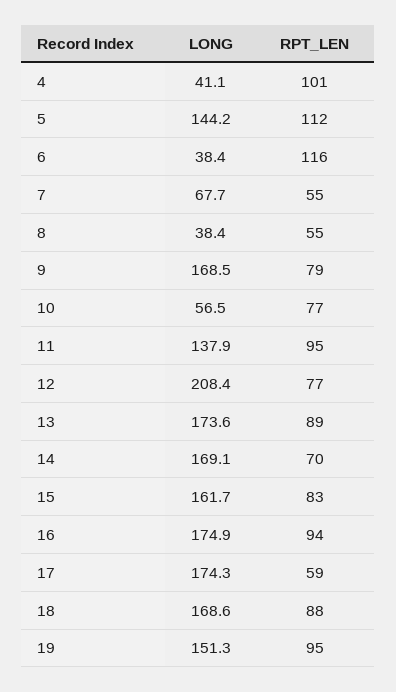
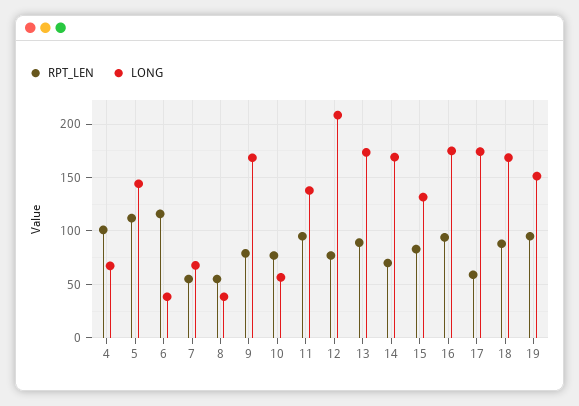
  {
    "LONG": {
-     "4": 41.1,
+     "4": 70,
      "5": 144.2,
      "6": 38.4,
      "7": 67.7,
      "8": 38.4,
      "9": 168.5,
      "10": 56.5,
      "11": 137.9,
      "12": 208.4,
      "13": 173.6,
      "14": 169.1,
-     "15": 161.7,
+     "15": 130,
      "16": 174.9,
      "17": 174.3,
      "18": 168.6,
      "19": 151.3
    },
    "RPT_LEN": {
      "4": 101,
      "5": 112,
      "6": 116,
      "7": 55,
      "8": 55,
      "9": 79,
      "10": 77,
      "11": 95,
      "12": 77,
      "13": 89,
      "14": 70,
      "15": 83,
      "16": 94,
      "17": 59,
      "18": 88,
      "19": 95
    }
  }

